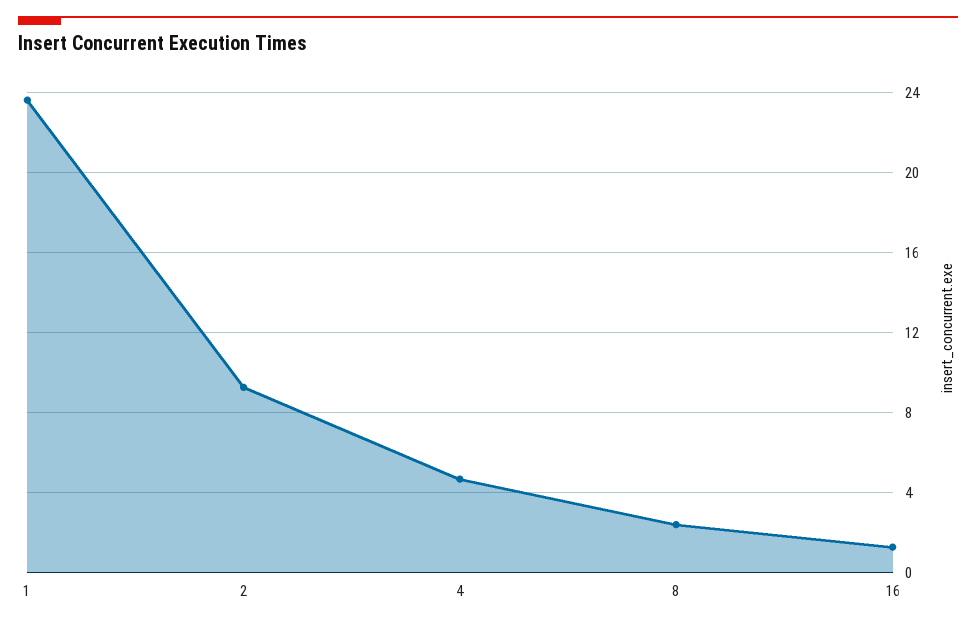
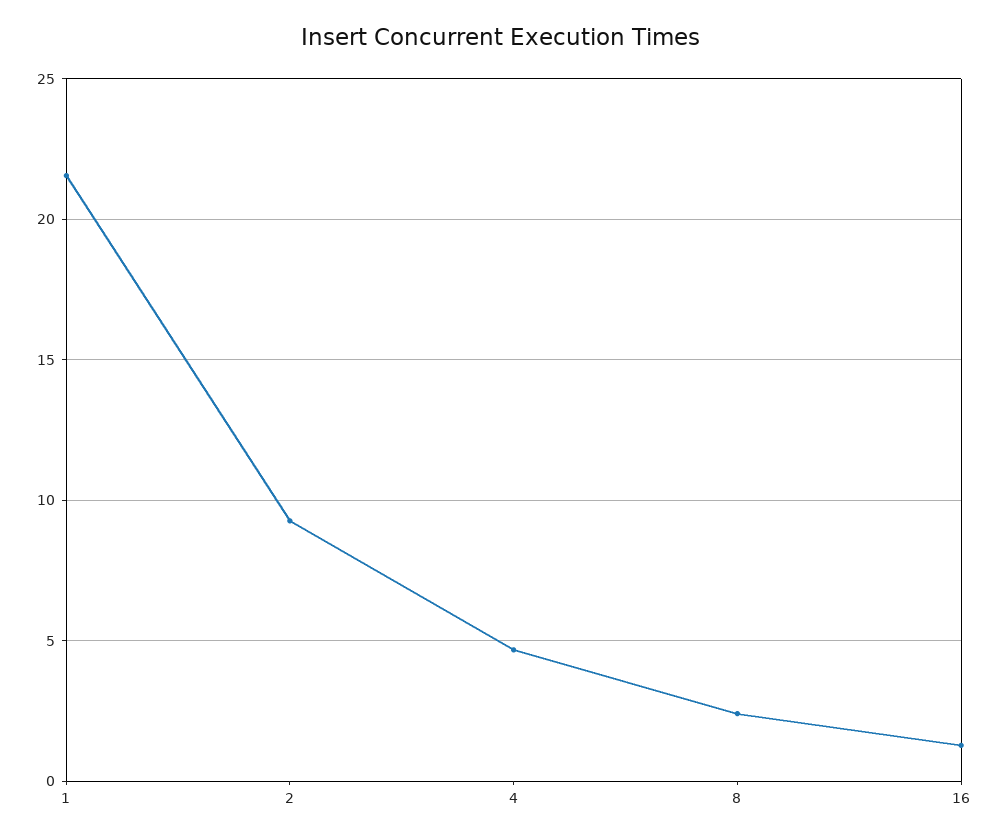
  {
-   "1": 23.5,
+   "1": 21.5,
    "2": 9.5,
    "4": 4.5,
    "8": 2.5,
    "16": 1.5
  }

